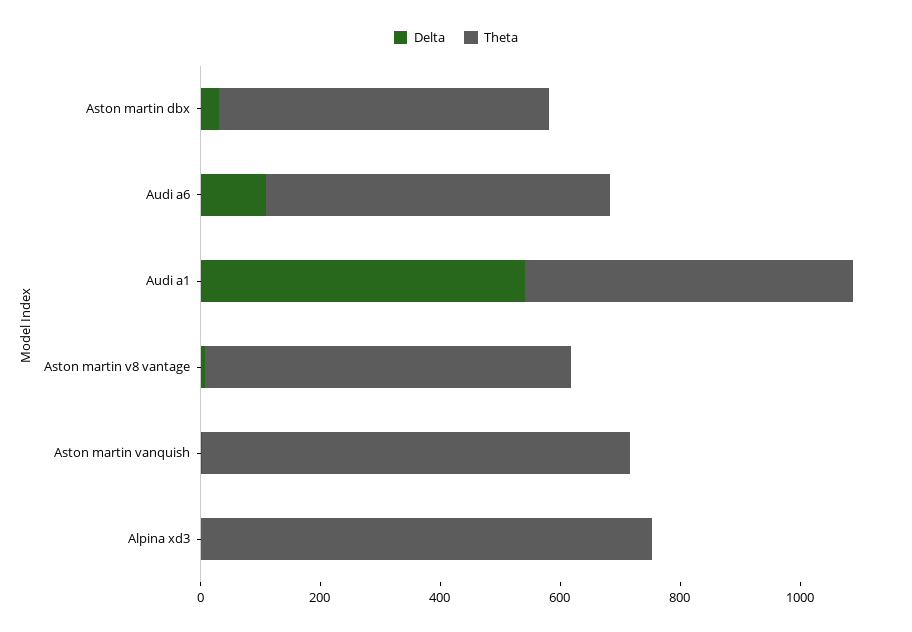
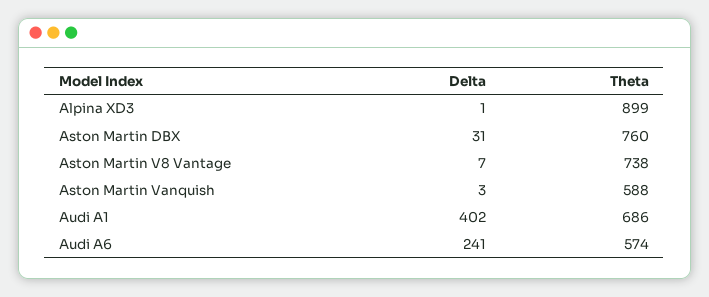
  {
    "Delta": {
      "Aston martin dbx": 31,
-     "Audi a6": 100,
+     "Audi a6": 241,
-     "Audi a1": 550,
+     "Audi a1": 402,
      "Aston martin v8 vantage": 7,
      "Aston martin vanquish": 3,
      "Alpina xd3": 1
    },
    "Theta": {
-     "Aston martin dbx": 550,
+     "Aston martin dbx": 760,
      "Audi a6": 574,
-     "Audi a1": 550,
+     "Audi a1": 686,
-     "Aston martin v8 vantage": 600,
+     "Aston martin v8 vantage": 738,
-     "Aston martin vanquish": 700,
+     "Aston martin vanquish": 588,
-     "Alpina xd3": 750
+     "Alpina xd3": 899
    }
  }

